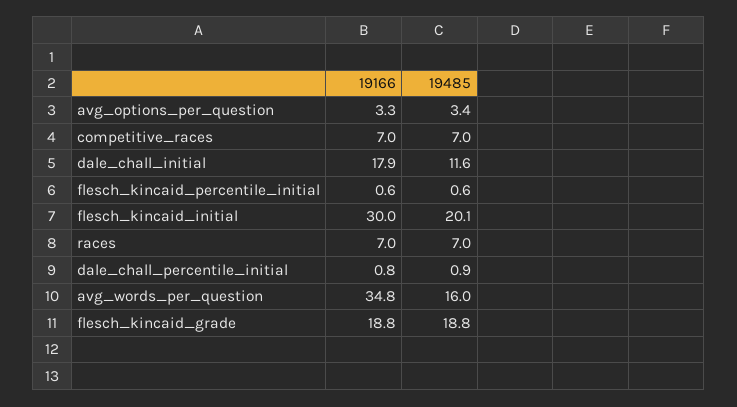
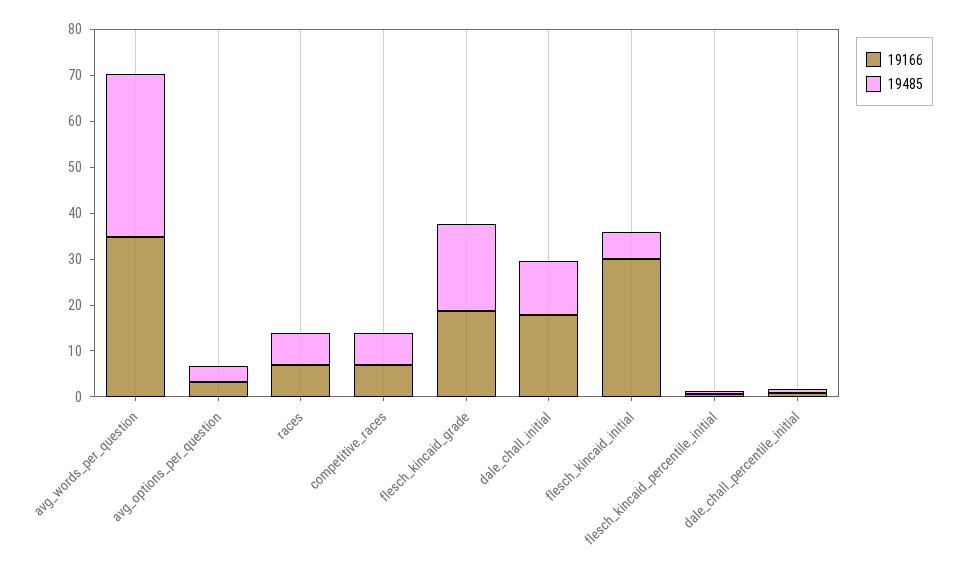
  {
    "19166": {
      "avg_options_per_question": 3.3,
      "competitive_races": 7,
      "dale_chall_initial": 17.9,
      "flesch_kincaid_percentile_initial": 0.6,
      "flesch_kincaid_initial": 30,
      "races": 7,
      "dale_chall_percentile_initial": 0.8,
      "avg_words_per_question": 34.8,
      "flesch_kincaid_grade": 18.8
    },
    "19485": {
      "avg_options_per_question": 3.4,
      "competitive_races": 7,
      "dale_chall_initial": 11.6,
      "flesch_kincaid_percentile_initial": 0.6,
-     "flesch_kincaid_initial": 20.1,
+     "flesch_kincaid_initial": 6,
      "races": 7,
      "dale_chall_percentile_initial": 0.9,
-     "avg_words_per_question": 16,
+     "avg_words_per_question": 36,
      "flesch_kincaid_grade": 18.8
    }
  }

